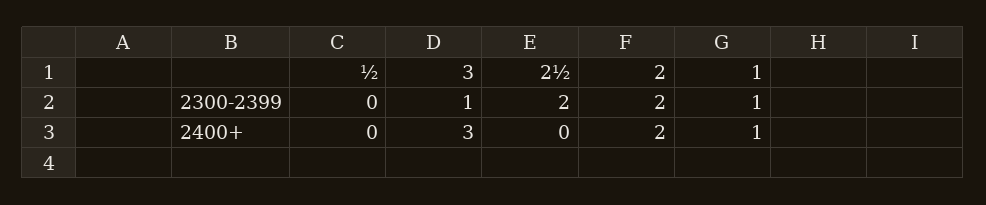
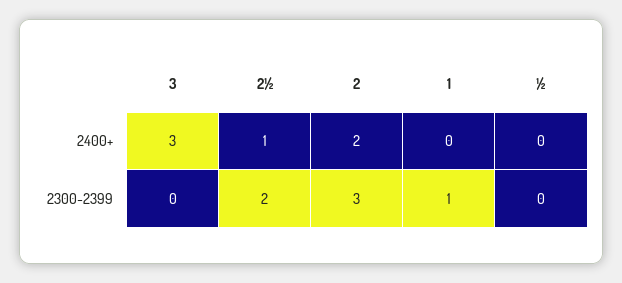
  {
    "½": {
      "2300-2399": 0,
      "2400+": 0
    },
    "3": {
-     "2300-2399": 1,
+     "2300-2399": 0,
      "2400+": 3
    },
    "2½": {
      "2300-2399": 2,
-     "2400+": 0
+     "2400+": 1
    },
    "2": {
-     "2300-2399": 2,
+     "2300-2399": 3,
      "2400+": 2
    },
    "1": {
      "2300-2399": 1,
-     "2400+": 1
+     "2400+": 0
    }
  }

